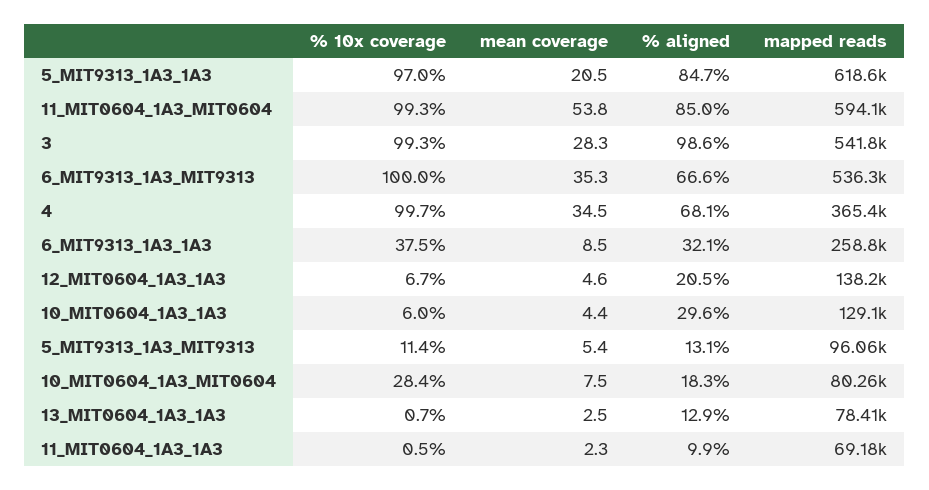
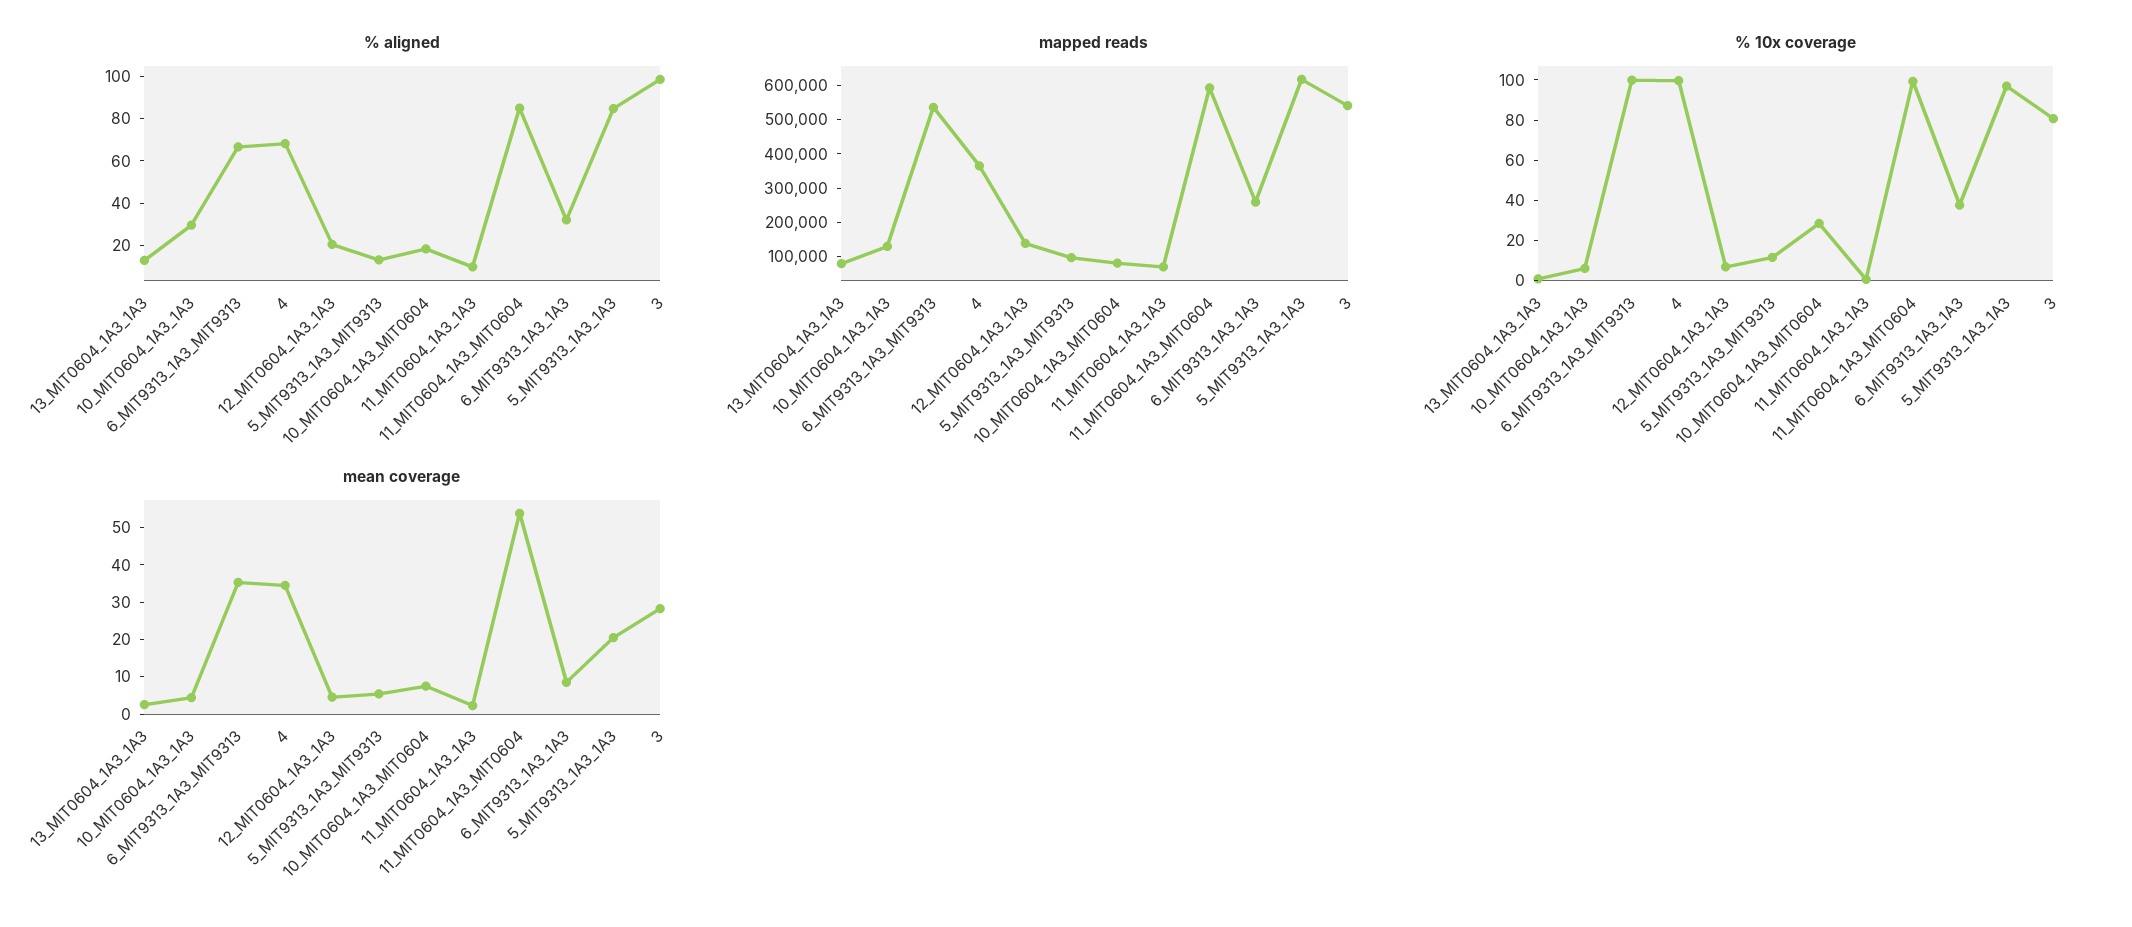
  {
    "% 10x coverage": {
      "5_MIT9313_1A3_1A3": 97,
      "11_MIT0604_1A3_MIT0604": 99.3,
-     "3": 99.3,
+     "3": 80,
      "6_MIT9313_1A3_MIT9313": 100,
      "4": 99.7,
      "6_MIT9313_1A3_1A3": 37.5,
      "12_MIT0604_1A3_1A3": 6.7,
      "10_MIT0604_1A3_1A3": 6,
      "5_MIT9313_1A3_MIT9313": 11.4,
      "10_MIT0604_1A3_MIT0604": 28.4,
      "13_MIT0604_1A3_1A3": 0.7,
      "11_MIT0604_1A3_1A3": 0.5
    },
    "mean coverage": {
      "5_MIT9313_1A3_1A3": 20.5,
      "11_MIT0604_1A3_MIT0604": 53.8,
      "3": 28.3,
      "6_MIT9313_1A3_MIT9313": 35.3,
      "4": 34.5,
      "6_MIT9313_1A3_1A3": 8.5,
      "12_MIT0604_1A3_1A3": 4.6,
      "10_MIT0604_1A3_1A3": 4.4,
      "5_MIT9313_1A3_MIT9313": 5.4,
      "10_MIT0604_1A3_MIT0604": 7.5,
      "13_MIT0604_1A3_1A3": 2.5,
      "11_MIT0604_1A3_1A3": 2.3
    },
    "% aligned": {
      "5_MIT9313_1A3_1A3": 84.7,
      "11_MIT0604_1A3_MIT0604": 85,
      "3": 98.6,
      "6_MIT9313_1A3_MIT9313": 66.6,
      "4": 68.1,
      "6_MIT9313_1A3_1A3": 32.1,
      "12_MIT0604_1A3_1A3": 20.5,
      "10_MIT0604_1A3_1A3": 29.6,
      "5_MIT9313_1A3_MIT9313": 13.1,
      "10_MIT0604_1A3_MIT0604": 18.3,
      "13_MIT0604_1A3_1A3": 12.9,
      "11_MIT0604_1A3_1A3": 9.9
    },
    "mapped reads": {
      "5_MIT9313_1A3_1A3": 618600,
      "11_MIT0604_1A3_MIT0604": 594100,
      "3": 541800,
      "6_MIT9313_1A3_MIT9313": 536300,
      "4": 365400,
      "6_MIT9313_1A3_1A3": 258800,
      "12_MIT0604_1A3_1A3": 138200,
      "10_MIT0604_1A3_1A3": 129100,
      "5_MIT9313_1A3_MIT9313": 96060,
      "10_MIT0604_1A3_MIT0604": 80260,
      "13_MIT0604_1A3_1A3": 78410,
      "11_MIT0604_1A3_1A3": 69180
    }
  }

